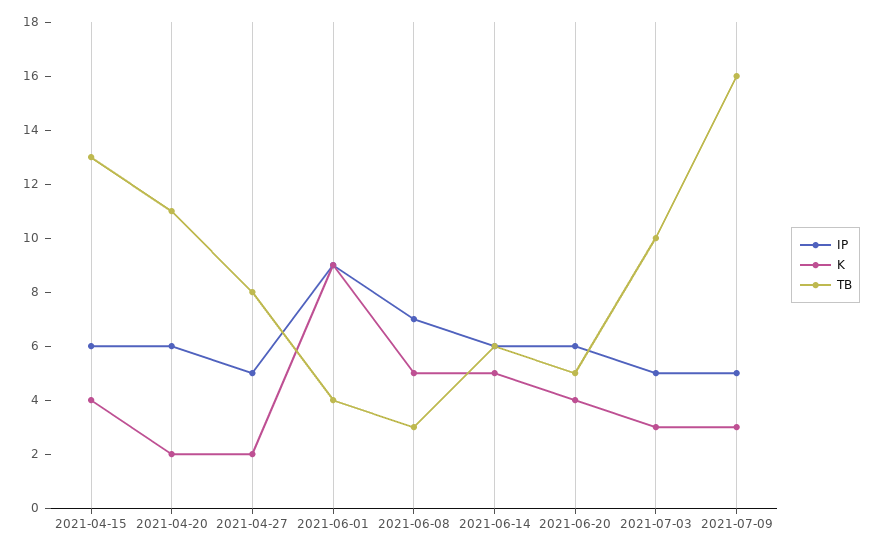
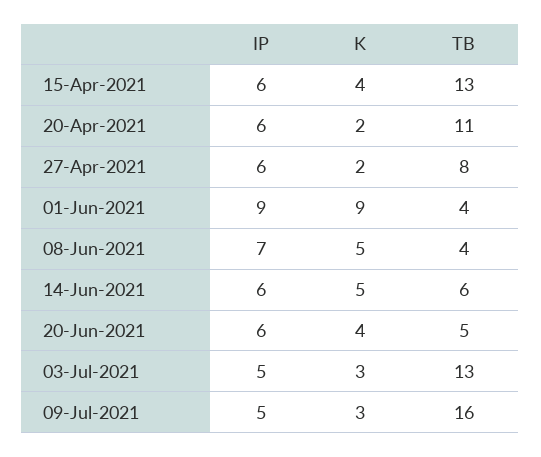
  {
    "IP": {
      "2021-04-15": 6,
      "2021-04-20": 6,
-     "2021-04-27": 5,
+     "2021-04-27": 6,
      "2021-06-01": 9,
      "2021-06-08": 7,
      "2021-06-14": 6,
      "2021-06-20": 6,
      "2021-07-03": 5,
      "2021-07-09": 5
    },
    "K": {
      "2021-04-15": 4,
      "2021-04-20": 2,
      "2021-04-27": 2,
      "2021-06-01": 9,
      "2021-06-08": 5,
      "2021-06-14": 5,
      "2021-06-20": 4,
      "2021-07-03": 3,
      "2021-07-09": 3
    },
    "TB": {
      "2021-04-15": 13,
      "2021-04-20": 11,
      "2021-04-27": 8,
      "2021-06-01": 4,
-     "2021-06-08": 3,
+     "2021-06-08": 4,
      "2021-06-14": 6,
      "2021-06-20": 5,
-     "2021-07-03": 10,
+     "2021-07-03": 13,
      "2021-07-09": 16
    }
  }

